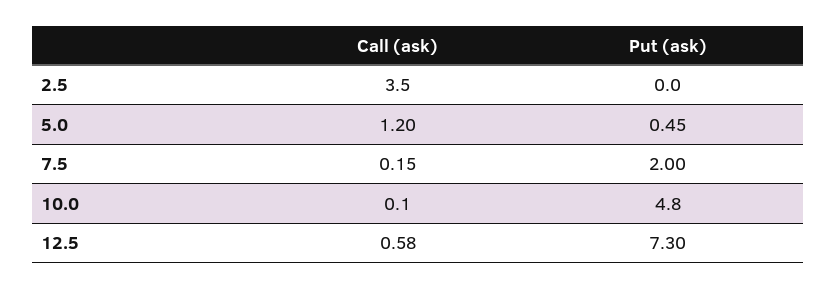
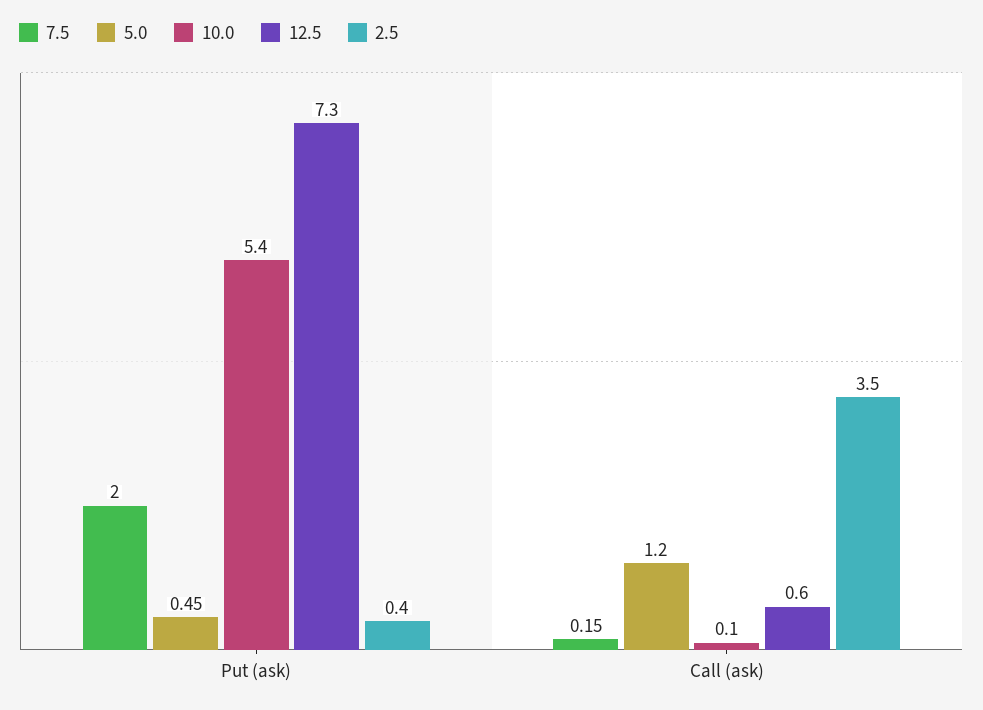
  {
    "2.5": {
      "Call (ask)": 3.5,
-     "Put (ask)": 0
+     "Put (ask)": 0.4
    },
    "5.0": {
      "Call (ask)": 1.2,
      "Put (ask)": 0.45
    },
    "7.5": {
      "Call (ask)": 0.15,
      "Put (ask)": 2
    },
    "10.0": {
      "Call (ask)": 0.1,
-     "Put (ask)": 4.8
+     "Put (ask)": 5.4
    },
    "12.5": {
      "Call (ask)": 0.58,
      "Put (ask)": 7.3
    }
  }

